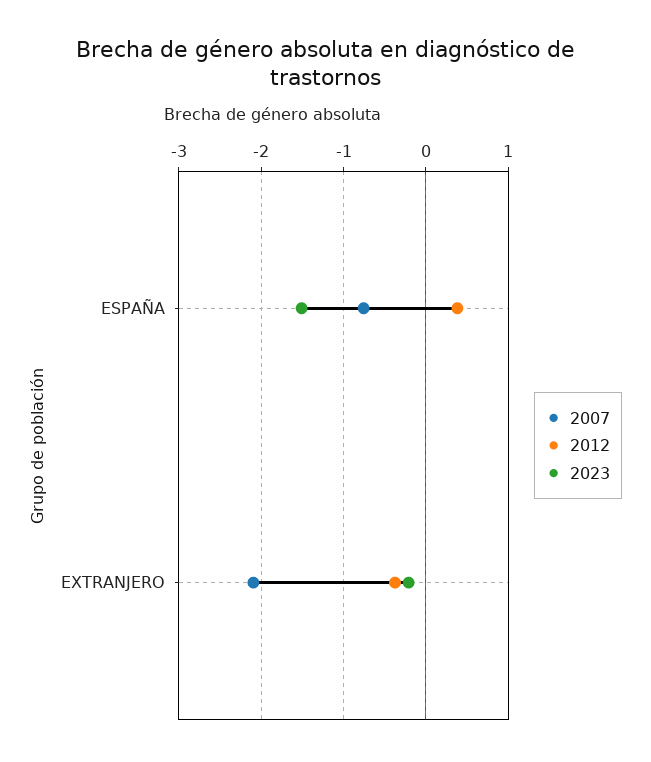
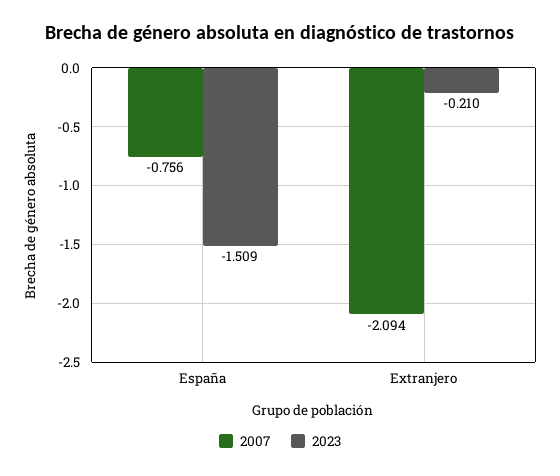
  {
    "2007": {
      "ESPAÑA": -0.756,
      "EXTRANJERO": -2.094
    },
-   "2012": {
-     "ESPAÑA": 0.4,
-     "EXTRANJERO": -0.4
-   },
    "2023": {
      "ESPAÑA": -1.509,
      "EXTRANJERO": -0.21
    }
  }

